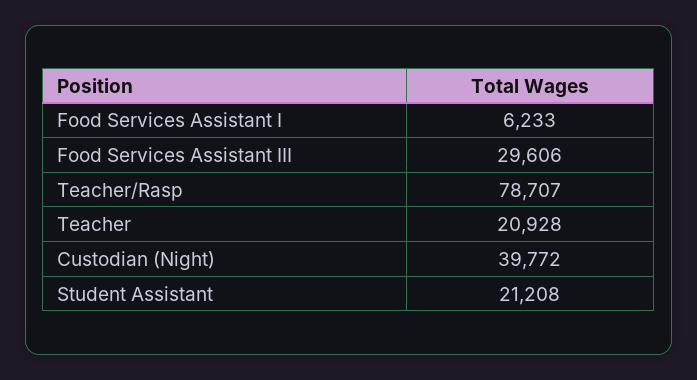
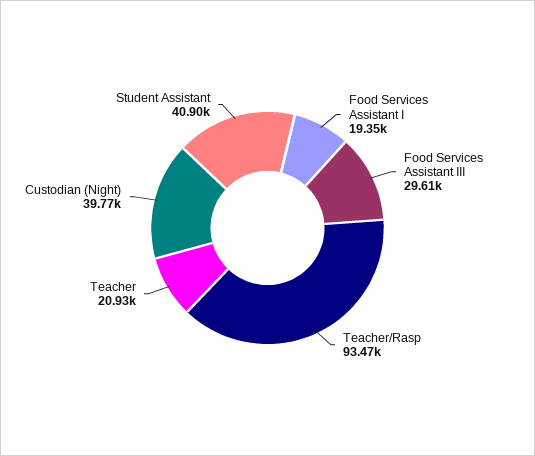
  {
-   "Food Services Assistant I": 6233,
+   "Food Services Assistant I": 19350,
    "Food Services Assistant III": 29606,
-   "Teacher/Rasp": 78707,
+   "Teacher/Rasp": 93470,
    "Teacher": 20928,
    "Custodian (Night)": 39772,
-   "Student Assistant": 21208
+   "Student Assistant": 40900
  }

